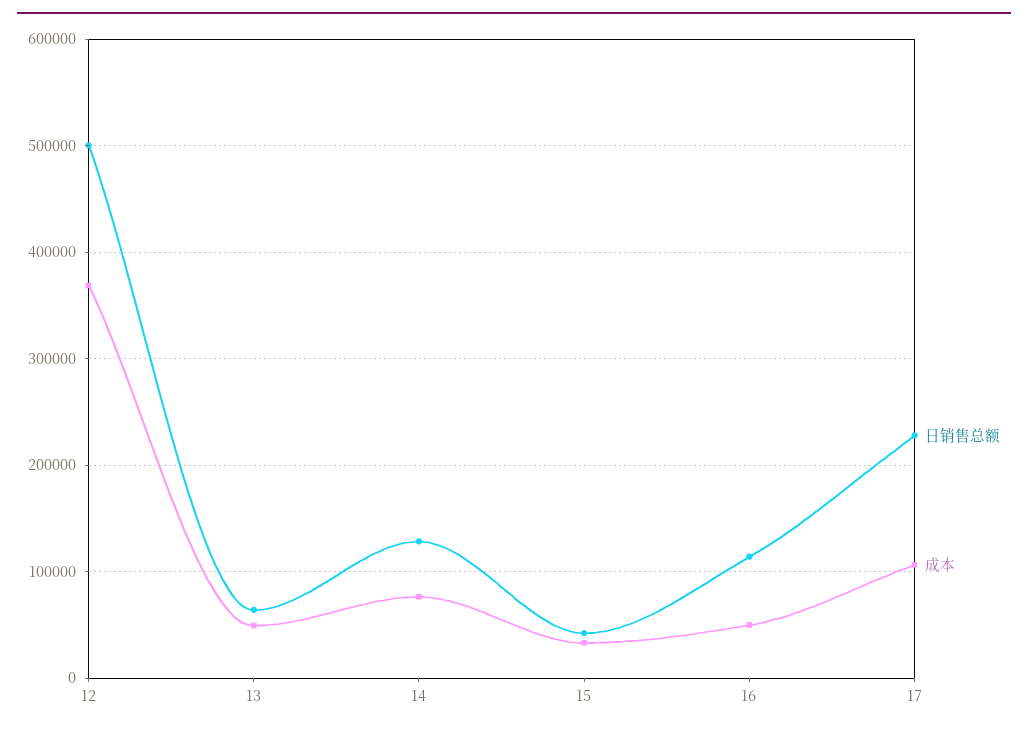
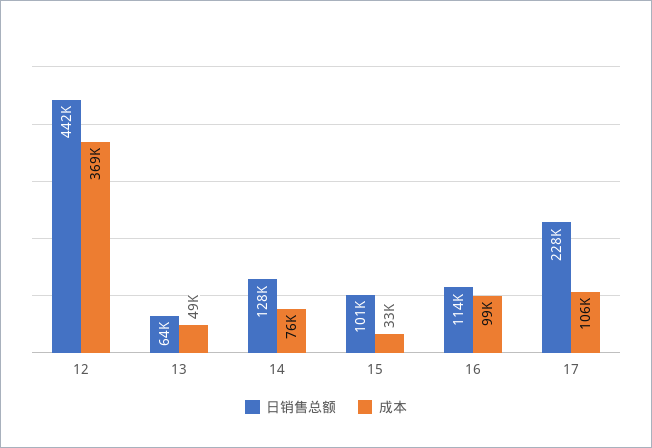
  {
    "日销售总额": {
-     "12": 500000,
+     "12": 442000,
      "13": 64000,
      "14": 128000,
-     "15": 40000,
+     "15": 101000,
      "16": 114000,
      "17": 228000
    },
    "成本": {
      "12": 369000,
      "13": 49000,
      "14": 76000,
      "15": 33000,
-     "16": 50000,
+     "16": 99000,
      "17": 106000
    }
  }

